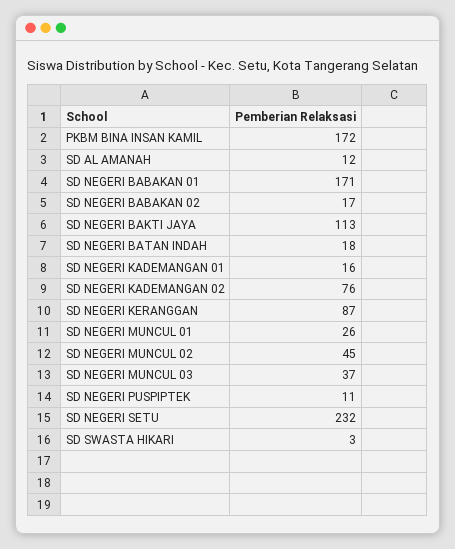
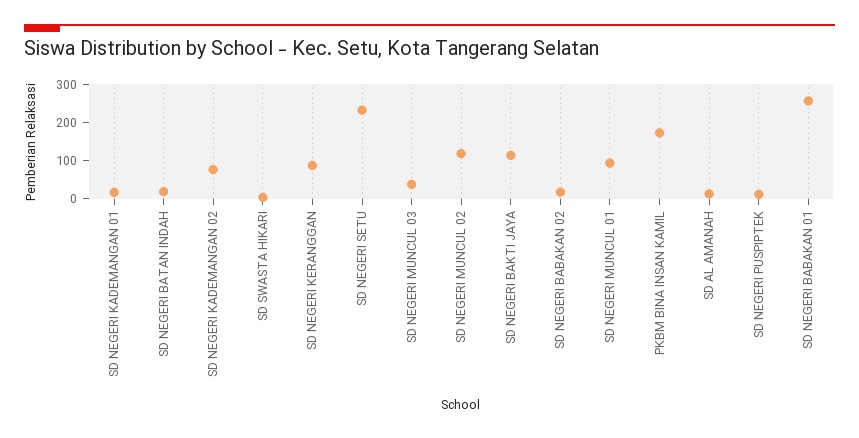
  {
    "PKBM BINA INSAN KAMIL": 172,
    "SD AL AMANAH": 12,
-   "SD NEGERI BABAKAN 01": 171,
+   "SD NEGERI BABAKAN 01": 250,
    "SD NEGERI BABAKAN 02": 17,
    "SD NEGERI BAKTI JAYA": 113,
    "SD NEGERI BATAN INDAH": 18,
    "SD NEGERI KADEMANGAN 01": 16,
    "SD NEGERI KADEMANGAN 02": 76,
    "SD NEGERI KERANGGAN": 87,
-   "SD NEGERI MUNCUL 01": 26,
+   "SD NEGERI MUNCUL 01": 100,
-   "SD NEGERI MUNCUL 02": 45,
+   "SD NEGERI MUNCUL 02": 125,
    "SD NEGERI MUNCUL 03": 37,
    "SD NEGERI PUSPIPTEK": 11,
    "SD NEGERI SETU": 232,
    "SD SWASTA HIKARI": 3
  }

